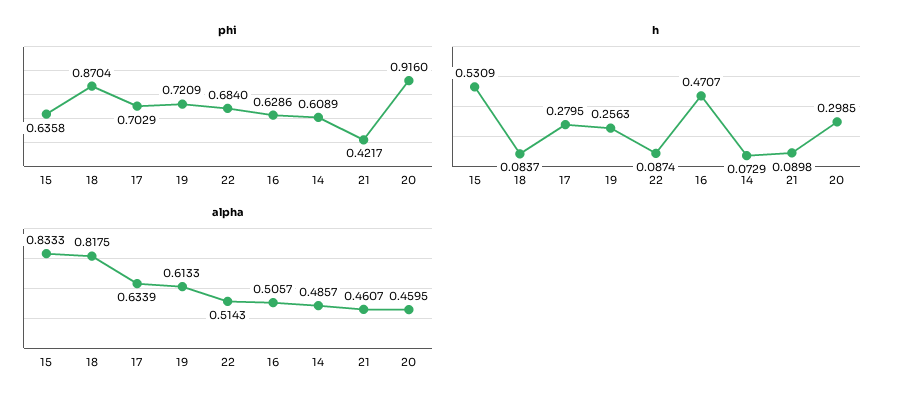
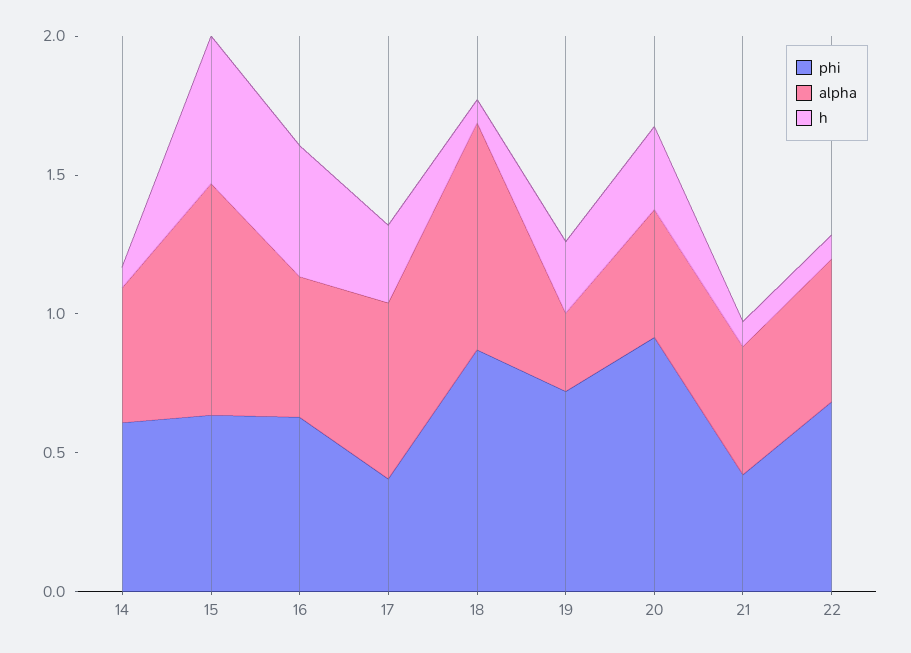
  {
    "phi": {
      "15": 0.6358,
      "18": 0.8704,
-     "17": 0.7029,
+     "17": 0.4,
      "19": 0.7209,
      "22": 0.684,
      "16": 0.6286,
      "14": 0.6089,
      "21": 0.4217,
      "20": 0.916
    },
    "h": {
      "15": 0.5309,
      "18": 0.0837,
      "17": 0.2795,
      "19": 0.2563,
      "22": 0.0874,
      "16": 0.4707,
      "14": 0.0729,
      "21": 0.0898,
      "20": 0.2985
    },
    "alpha": {
      "15": 0.8333,
      "18": 0.8175,
      "17": 0.6339,
-     "19": 0.6133,
+     "19": 0.3,
      "22": 0.5143,
      "16": 0.5057,
      "14": 0.4857,
      "21": 0.4607,
      "20": 0.4595
    }
  }

